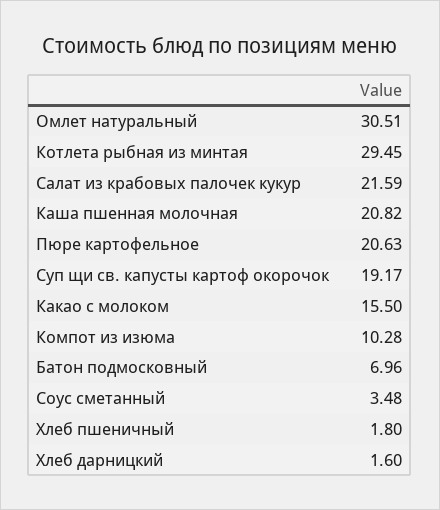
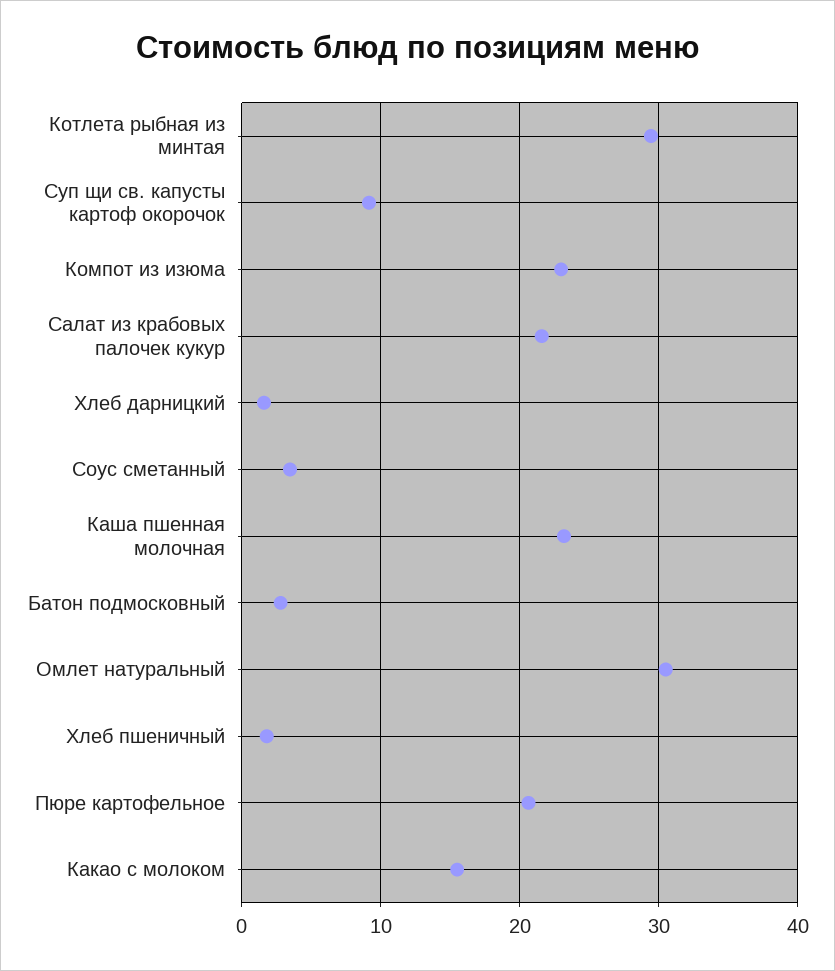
  {
    "Омлет натуральный": 30.51,
    "Котлета рыбная из минтая": 29.45,
    "Салат из крабовых палочек кукур": 21.59,
-   "Каша пшенная молочная": 20.82,
+   "Каша пшенная молочная": 23,
    "Пюре картофельное": 20.63,
-   "Суп щи св. капусты картоф окорочок": 19.17,
+   "Суп щи св. капусты картоф окорочок": 9,
    "Какао с молоком": 15.5,
-   "Компот из изюма": 10.28,
+   "Компот из изюма": 23,
-   "Батон подмосковный": 6.96,
+   "Батон подмосковный": 3,
    "Соус сметанный": 3.48,
    "Хлеб пшеничный": 1.8,
    "Хлеб дарницкий": 1.6
  }

